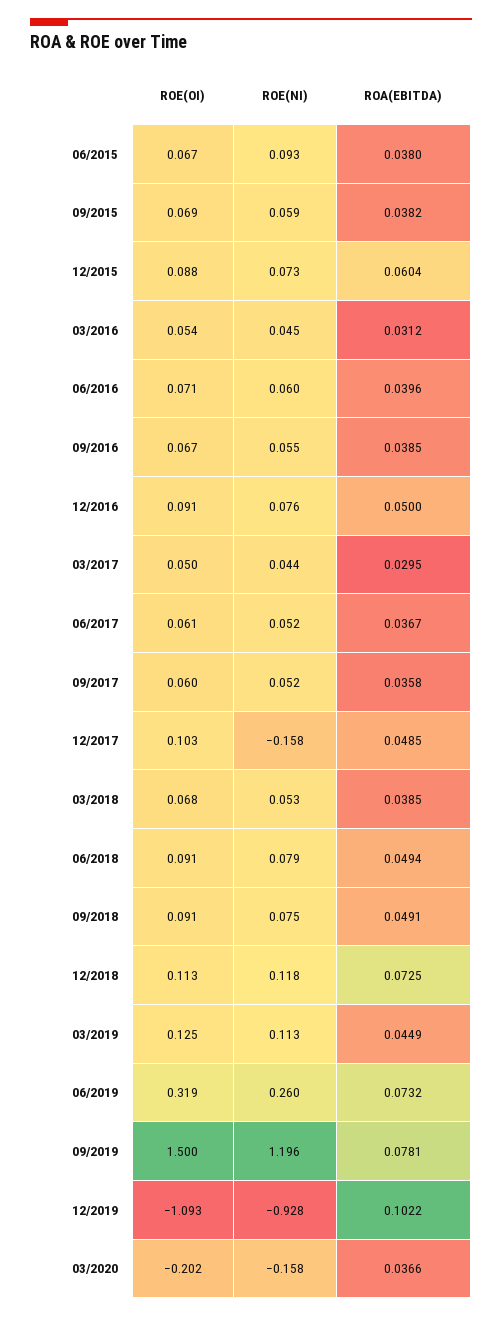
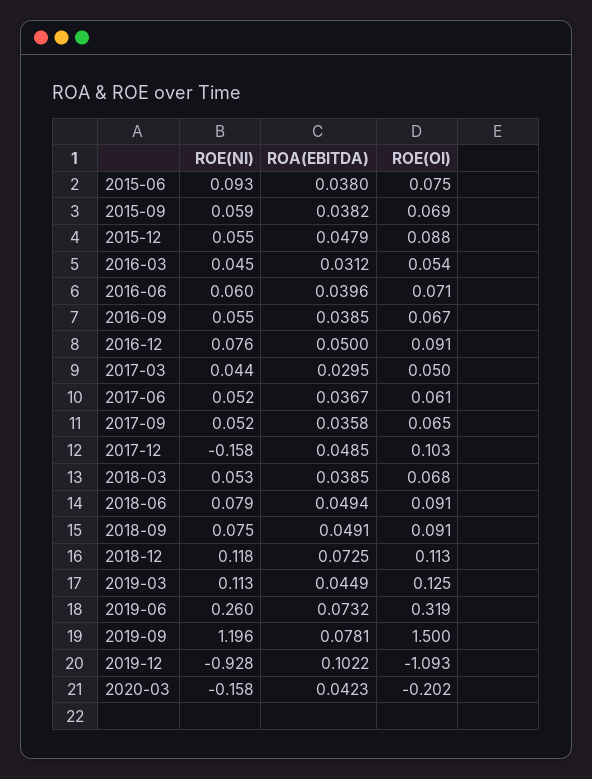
  {
    "ROE(OI)": {
-     "06/2015": 0.067,
+     "06/2015": 0.075,
      "09/2015": 0.069,
      "12/2015": 0.088,
      "03/2016": 0.054,
      "06/2016": 0.071,
      "09/2016": 0.067,
      "12/2016": 0.091,
      "03/2017": 0.05,
      "06/2017": 0.061,
-     "09/2017": 0.06,
+     "09/2017": 0.065,
      "12/2017": 0.103,
      "03/2018": 0.068,
      "06/2018": 0.091,
      "09/2018": 0.091,
      "12/2018": 0.113,
      "03/2019": 0.125,
      "06/2019": 0.319,
      "09/2019": 1.5,
      "12/2019": -1.093,
      "03/2020": -0.202
    },
    "ROE(NI)": {
      "06/2015": 0.093,
      "09/2015": 0.059,
-     "12/2015": 0.073,
+     "12/2015": 0.055,
      "03/2016": 0.045,
      "06/2016": 0.06,
      "09/2016": 0.055,
      "12/2016": 0.076,
      "03/2017": 0.044,
      "06/2017": 0.052,
      "09/2017": 0.052,
      "12/2017": -0.158,
      "03/2018": 0.053,
      "06/2018": 0.079,
      "09/2018": 0.075,
      "12/2018": 0.118,
      "03/2019": 0.113,
      "06/2019": 0.26,
      "09/2019": 1.196,
      "12/2019": -0.928,
      "03/2020": -0.158
    },
    "ROA(EBITDA)": {
      "06/2015": 0.038,
      "09/2015": 0.0382,
-     "12/2015": 0.0604,
+     "12/2015": 0.0479,
      "03/2016": 0.0312,
      "06/2016": 0.0396,
      "09/2016": 0.0385,
      "12/2016": 0.05,
      "03/2017": 0.0295,
      "06/2017": 0.0367,
      "09/2017": 0.0358,
      "12/2017": 0.0485,
      "03/2018": 0.0385,
      "06/2018": 0.0494,
      "09/2018": 0.0491,
      "12/2018": 0.0725,
      "03/2019": 0.0449,
      "06/2019": 0.0732,
      "09/2019": 0.0781,
      "12/2019": 0.1022,
-     "03/2020": 0.0366
+     "03/2020": 0.0423
    }
  }

